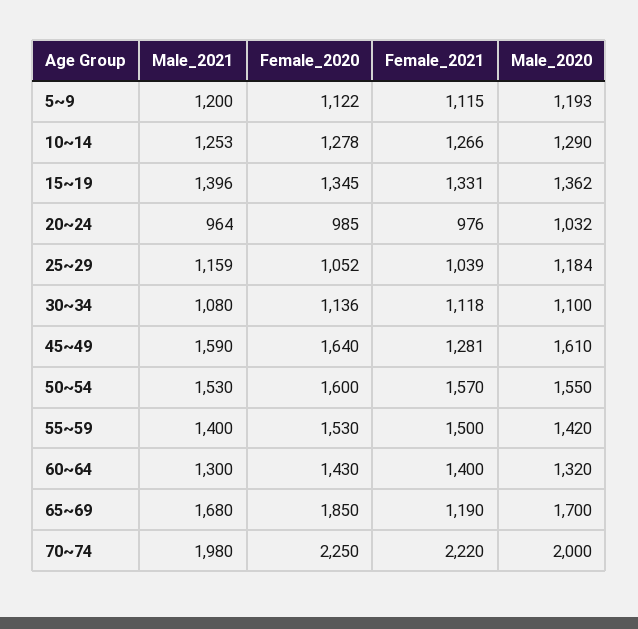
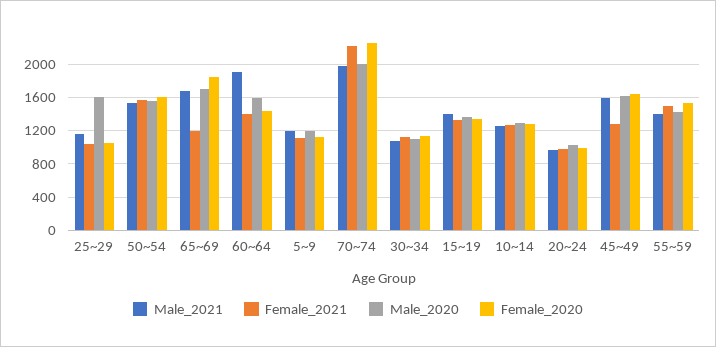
  {
    "Male_2021": {
      "5~9": 1200,
      "10~14": 1253,
      "15~19": 1396,
      "20~24": 964,
      "25~29": 1159,
      "30~34": 1080,
      "45~49": 1590,
      "50~54": 1530,
      "55~59": 1400,
-     "60~64": 1300,
+     "60~64": 1900,
      "65~69": 1680,
      "70~74": 1980
    },
    "Female_2020": {
      "5~9": 1122,
      "10~14": 1278,
      "15~19": 1345,
      "20~24": 985,
      "25~29": 1052,
      "30~34": 1136,
      "45~49": 1640,
      "50~54": 1600,
      "55~59": 1530,
      "60~64": 1430,
      "65~69": 1850,
      "70~74": 2250
    },
    "Female_2021": {
      "5~9": 1115,
      "10~14": 1266,
      "15~19": 1331,
      "20~24": 976,
      "25~29": 1039,
      "30~34": 1118,
      "45~49": 1281,
      "50~54": 1570,
      "55~59": 1500,
      "60~64": 1400,
      "65~69": 1190,
      "70~74": 2220
    },
    "Male_2020": {
      "5~9": 1193,
      "10~14": 1290,
      "15~19": 1362,
      "20~24": 1032,
-     "25~29": 1184,
+     "25~29": 1600,
      "30~34": 1100,
      "45~49": 1610,
      "50~54": 1550,
      "55~59": 1420,
-     "60~64": 1320,
+     "60~64": 1600,
      "65~69": 1700,
      "70~74": 2000
    }
  }

